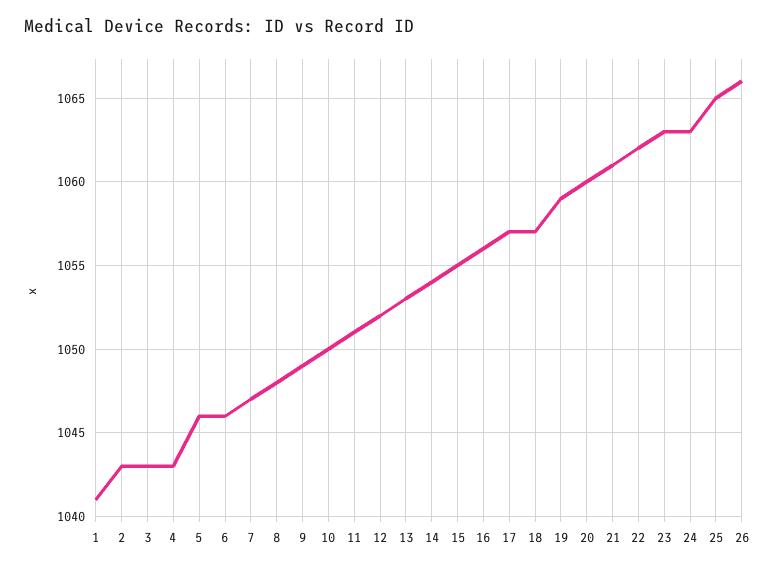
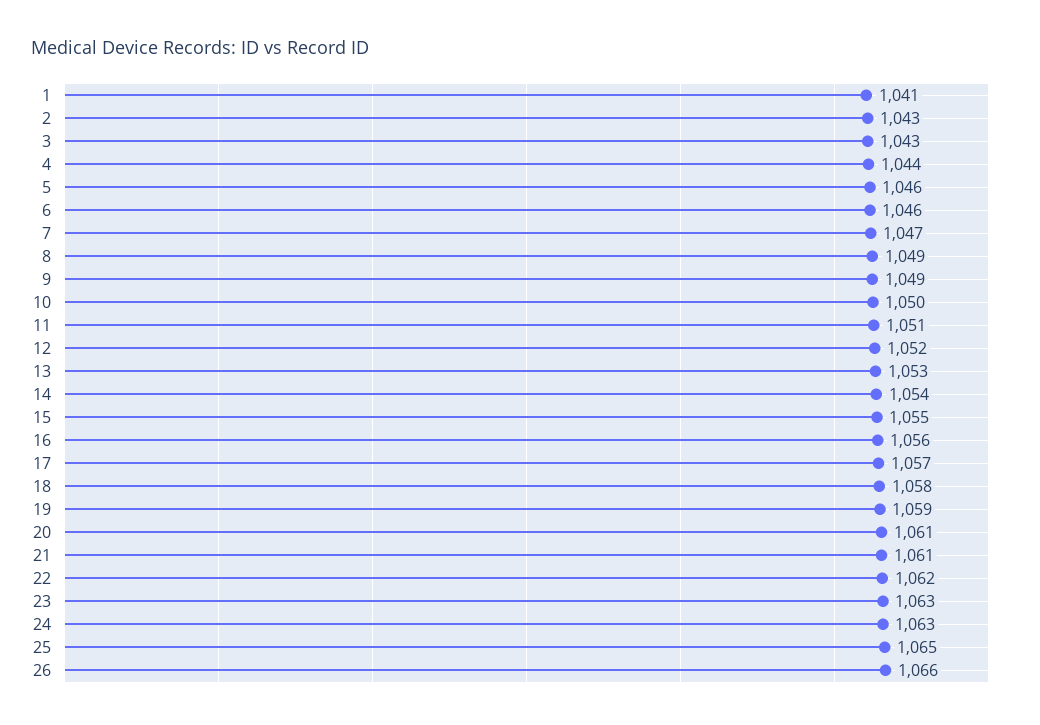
  {
    "1": 1041,
    "2": 1043,
    "3": 1043,
-   "4": 1043,
+   "4": 1044,
    "5": 1046,
    "6": 1046,
    "7": 1047,
-   "8": 1048,
+   "8": 1049,
    "9": 1049,
    "10": 1050,
    "11": 1051,
    "12": 1052,
    "13": 1053,
    "14": 1054,
    "15": 1055,
    "16": 1056,
    "17": 1057,
-   "18": 1057,
+   "18": 1058,
    "19": 1059,
-   "20": 1060,
+   "20": 1061,
    "21": 1061,
    "22": 1062,
    "23": 1063,
    "24": 1063,
    "25": 1065,
    "26": 1066
  }

